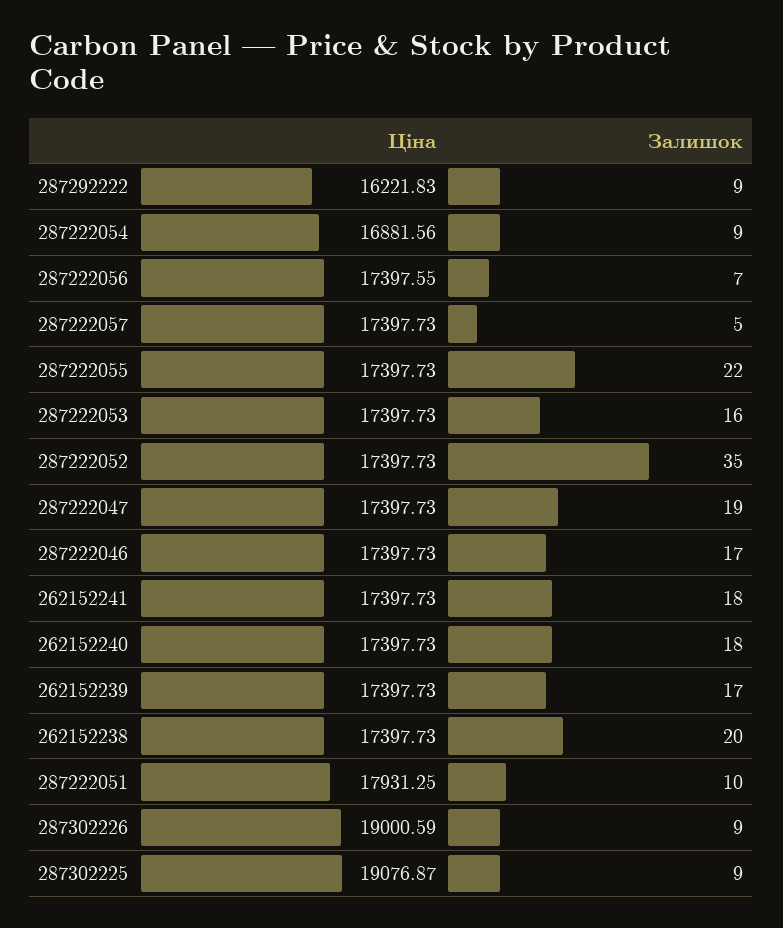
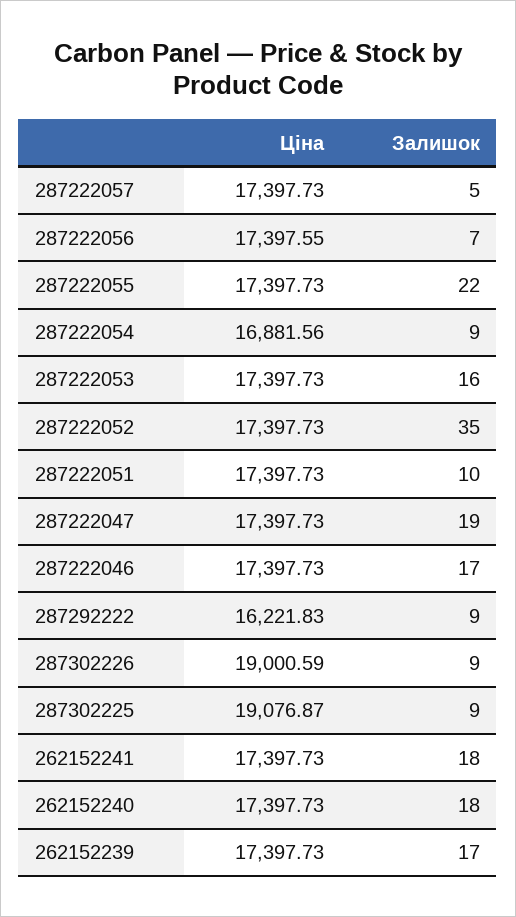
  {
    "Ціна": {
      "287292222": 16221.83,
      "287222054": 16881.56,
      "287222056": 17397.55,
      "287222057": 17397.73,
      "287222055": 17397.73,
      "287222053": 17397.73,
      "287222052": 17397.73,
      "287222047": 17397.73,
      "287222046": 17397.73,
      "262152241": 17397.73,
      "262152240": 17397.73,
      "262152239": 17397.73,
-     "262152238": 17397.73,
-     "287222051": 17931.25,
+     "287222051": 17397.73,
      "287302226": 19000.59,
      "287302225": 19076.87
    },
    "Залишок": {
      "287292222": 9,
      "287222054": 9,
      "287222056": 7,
      "287222057": 5,
      "287222055": 22,
      "287222053": 16,
      "287222052": 35,
      "287222047": 19,
      "287222046": 17,
      "262152241": 18,
      "262152240": 18,
      "262152239": 17,
-     "262152238": 20,
      "287222051": 10,
      "287302226": 9,
      "287302225": 9
    }
  }

